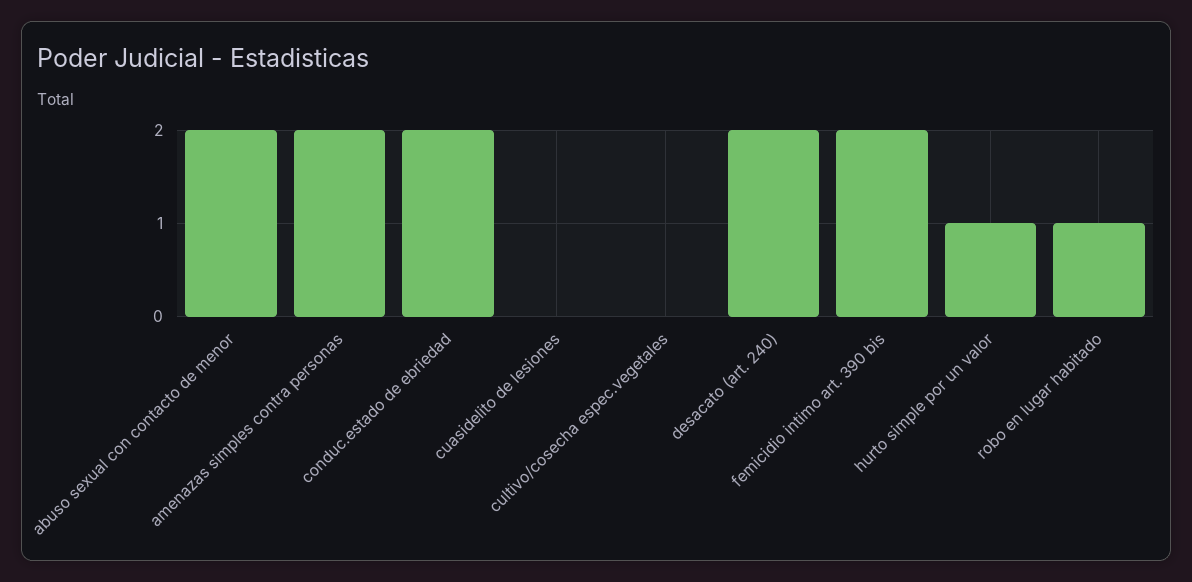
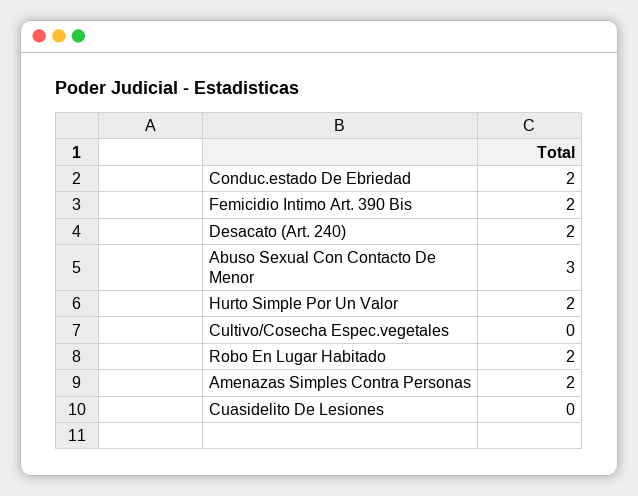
  {
-   "abuso sexual con contacto de menor": 2,
+   "abuso sexual con contacto de menor": 3,
    "amenazas simples contra personas": 2,
    "conduc.estado de ebriedad": 2,
    "cuasidelito de lesiones": 0,
    "cultivo/cosecha espec.vegetales": 0,
    "desacato (art. 240)": 2,
    "femicidio intimo art. 390 bis": 2,
-   "hurto simple por un valor": 1,
+   "hurto simple por un valor": 2,
-   "robo en lugar habitado": 1
+   "robo en lugar habitado": 2
  }

